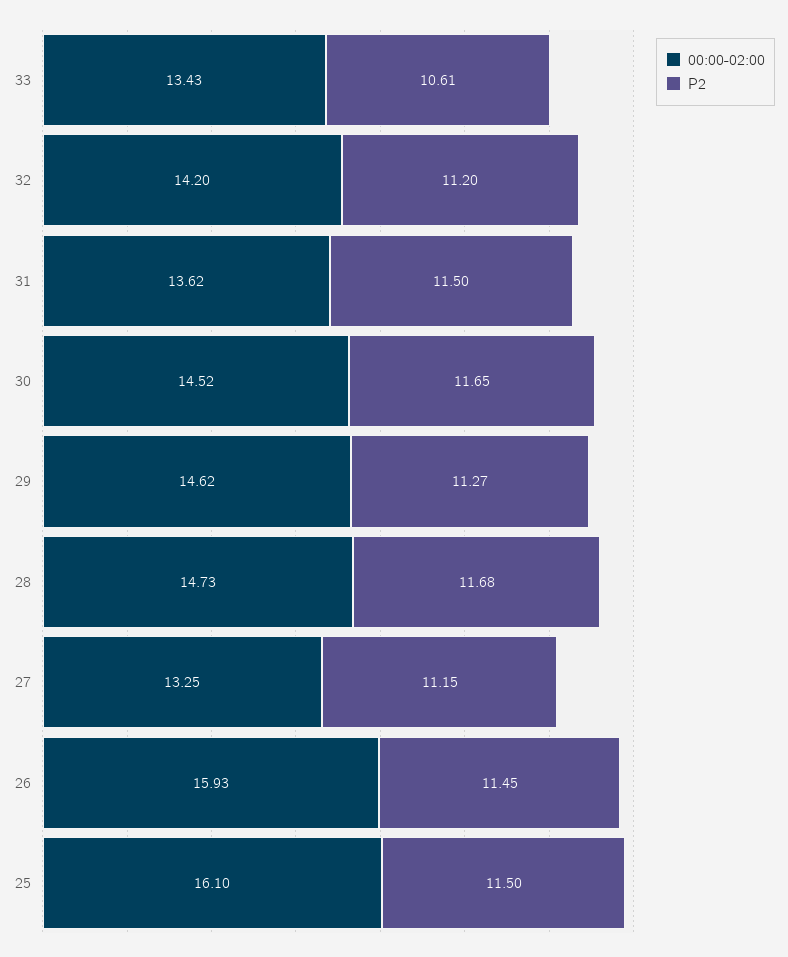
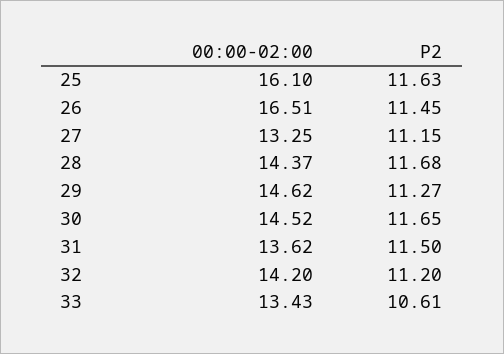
  {
    "00:00-02:00": {
      "33": 13.43,
      "32": 14.2,
      "31": 13.62,
      "30": 14.52,
      "29": 14.62,
-     "28": 14.73,
+     "28": 14.37,
      "27": 13.25,
-     "26": 15.93,
+     "26": 16.51,
      "25": 16.1
    },
    "P2": {
      "33": 10.61,
      "32": 11.2,
      "31": 11.5,
      "30": 11.65,
      "29": 11.27,
      "28": 11.68,
      "27": 11.15,
      "26": 11.45,
-     "25": 11.5
+     "25": 11.63
    }
  }

